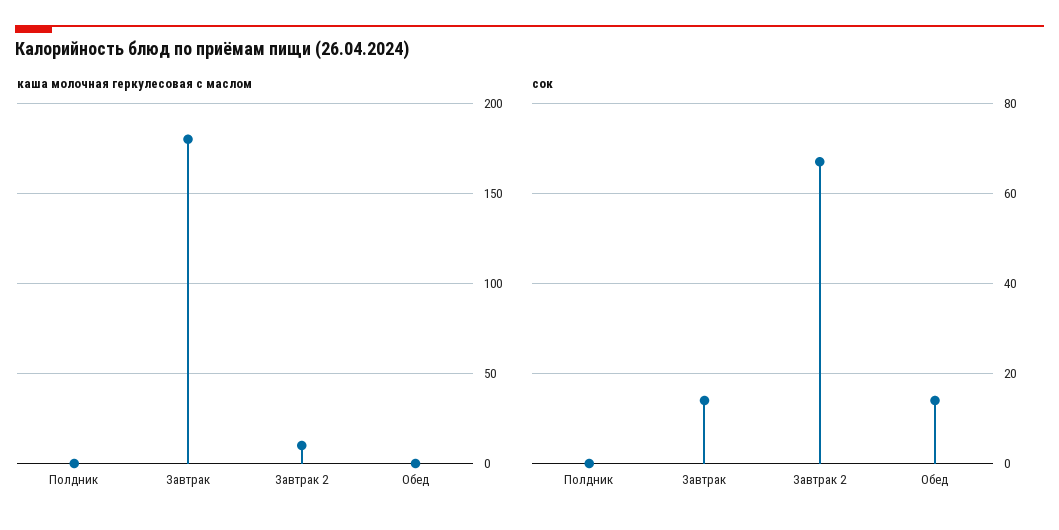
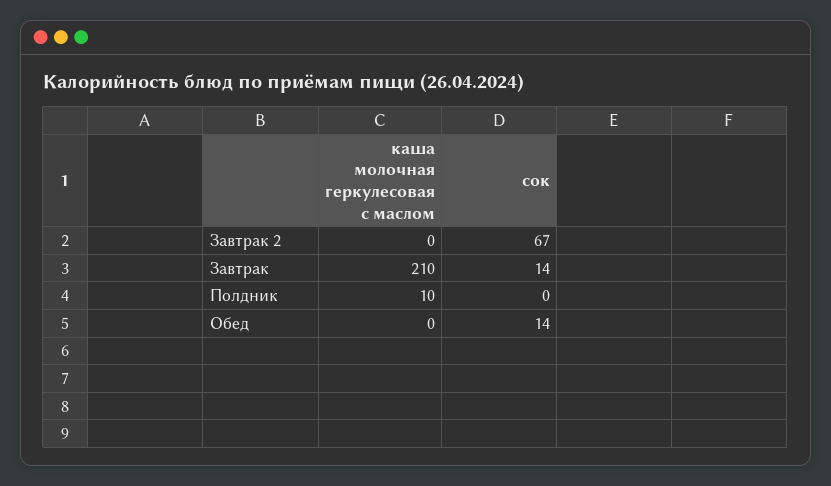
  {
    "каша молочная геркулесовая с маслом": {
-     "Полдник": 0,
+     "Полдник": 10,
-     "Завтрак": 180,
+     "Завтрак": 210,
-     "Завтрак 2": 10,
+     "Завтрак 2": 0,
      "Обед": 0
    },
    "сок": {
      "Полдник": 0,
      "Завтрак": 14,
      "Завтрак 2": 67,
      "Обед": 14
    }
  }

